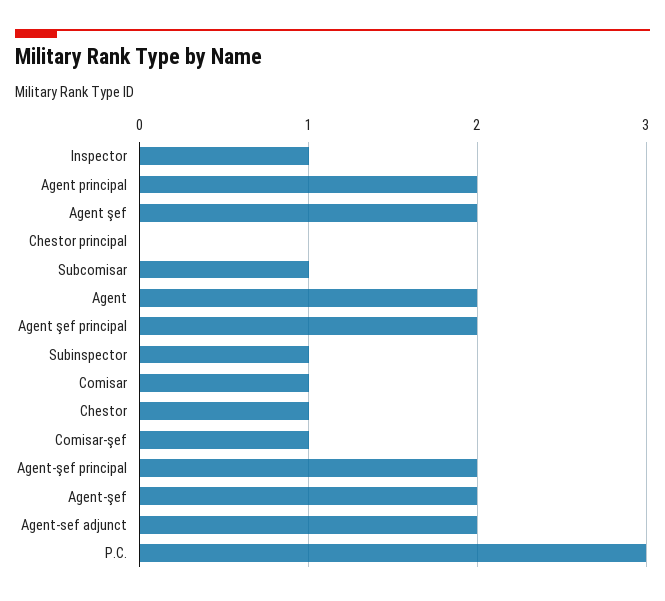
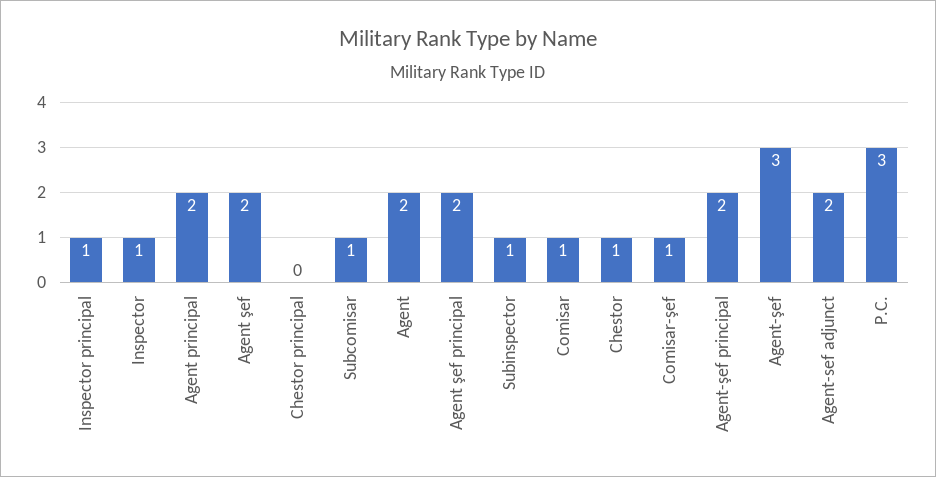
  {
    "Inspector": 1,
    "Agent principal": 2,
    "Agent şef": 2,
    "Chestor principal": 0,
    "Subcomisar": 1,
    "Agent": 2,
    "Agent şef principal": 2,
    "Subinspector": 1,
    "Comisar": 1,
    "Chestor": 1,
    "Comisar-şef": 1,
    "Agent-şef principal": 2,
-   "Agent-şef": 2,
+   "Agent-şef": 3,
    "Agent-sef adjunct": 2,
-   "P.C.": 3
+   "P.C.": 3,
+   "Inspector principal": 1
  }

